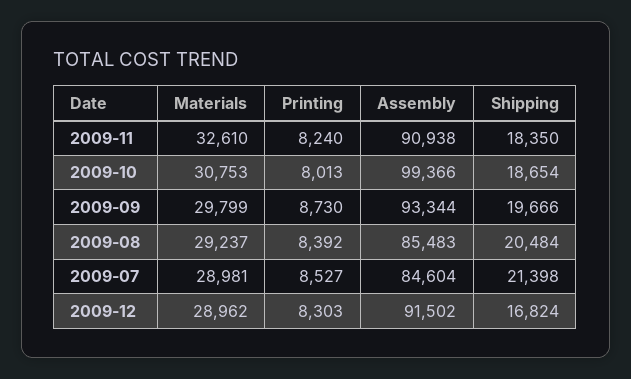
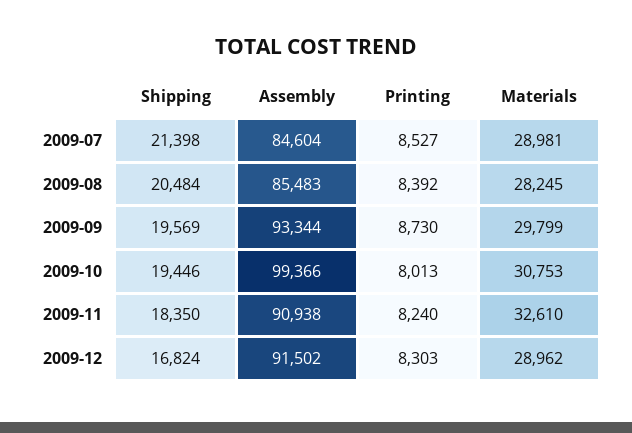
  {
    "Materials": {
      "2009-11": 32610,
      "2009-10": 30753,
      "2009-09": 29799,
-     "2009-08": 29237,
+     "2009-08": 28245,
      "2009-07": 28981,
      "2009-12": 28962
    },
    "Printing": {
      "2009-11": 8240,
      "2009-10": 8013,
      "2009-09": 8730,
      "2009-08": 8392,
      "2009-07": 8527,
      "2009-12": 8303
    },
    "Assembly": {
      "2009-11": 90938,
      "2009-10": 99366,
      "2009-09": 93344,
      "2009-08": 85483,
      "2009-07": 84604,
      "2009-12": 91502
    },
    "Shipping": {
      "2009-11": 18350,
-     "2009-10": 18654,
+     "2009-10": 19446,
-     "2009-09": 19666,
+     "2009-09": 19569,
      "2009-08": 20484,
      "2009-07": 21398,
      "2009-12": 16824
    }
  }

